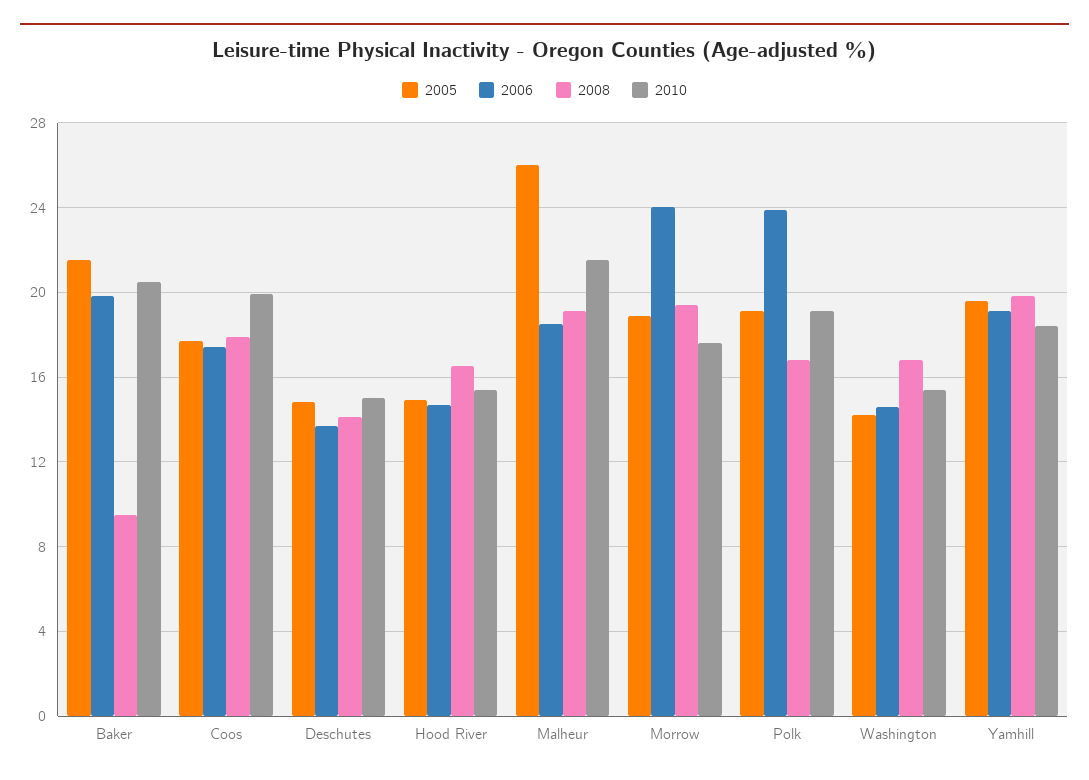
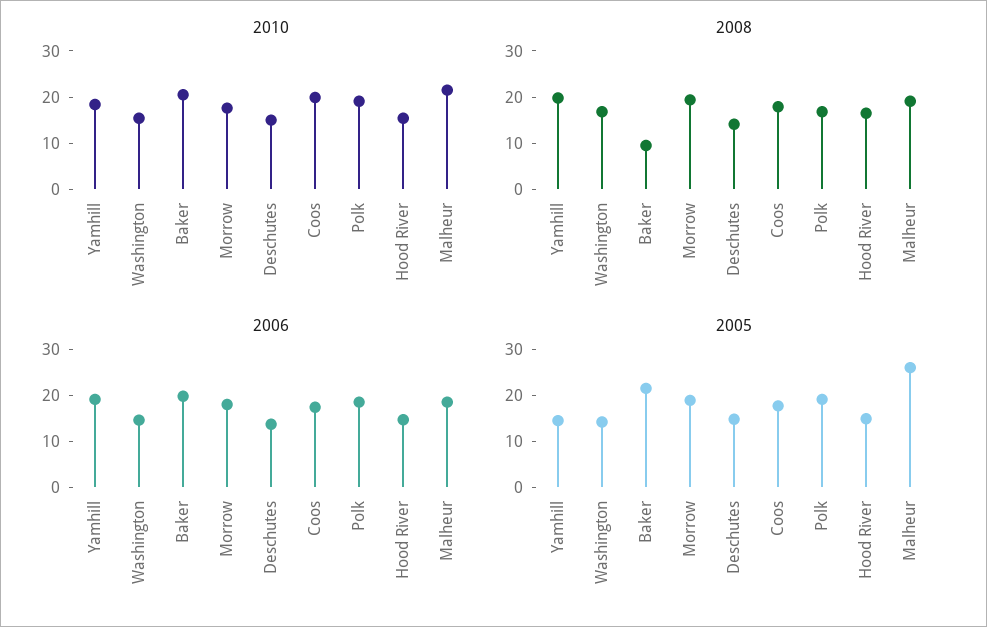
  {
    "2005": {
      "Baker": 21.5,
      "Coos": 17.5,
      "Deschutes": 15,
      "Hood River": 15,
      "Malheur": 26,
      "Morrow": 19,
      "Polk": 19,
      "Washington": 14,
-     "Yamhill": 19.5
+     "Yamhill": 14
    },
    "2006": {
      "Baker": 20,
      "Coos": 17.5,
      "Deschutes": 13.5,
      "Hood River": 14.5,
      "Malheur": 18.5,
-     "Morrow": 24,
+     "Morrow": 18,
-     "Polk": 24,
+     "Polk": 18,
      "Washington": 14.5,
      "Yamhill": 19
    },
    "2008": {
      "Baker": 9.5,
      "Coos": 18,
      "Deschutes": 14,
      "Hood River": 16.5,
      "Malheur": 19,
      "Morrow": 19.5,
      "Polk": 17,
      "Washington": 17,
      "Yamhill": 20
    },
    "2010": {
      "Baker": 20.5,
      "Coos": 20,
      "Deschutes": 15,
      "Hood River": 15.5,
      "Malheur": 21.5,
      "Morrow": 17.5,
      "Polk": 19,
      "Washington": 15.5,
      "Yamhill": 18.5
    }
  }

